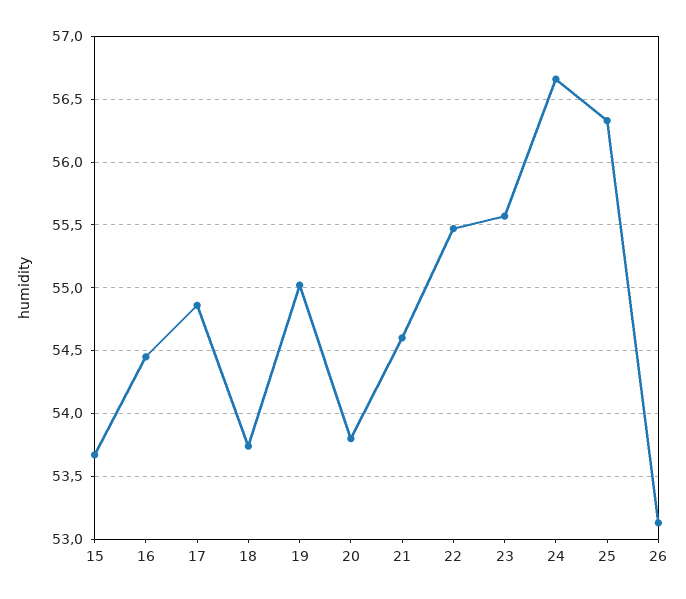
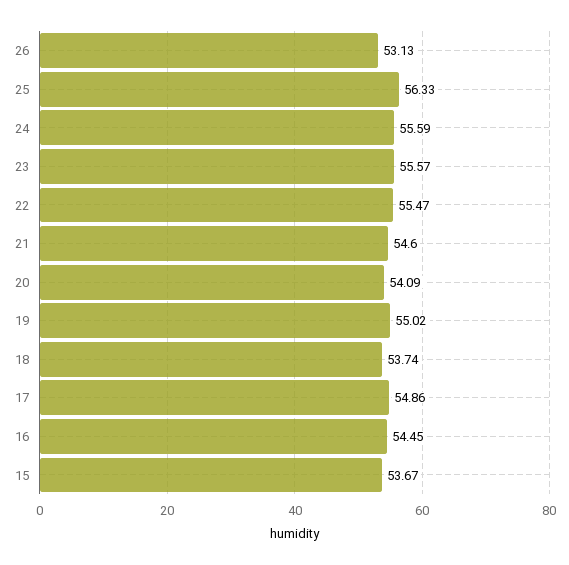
  {
    "15": 53.67,
    "16": 54.45,
    "17": 54.86,
    "18": 53.74,
    "19": 55.02,
-   "20": 53.8,
+   "20": 54.09,
    "21": 54.6,
    "22": 55.47,
    "23": 55.57,
-   "24": 56.65,
+   "24": 55.59,
    "25": 56.33,
    "26": 53.13
  }

